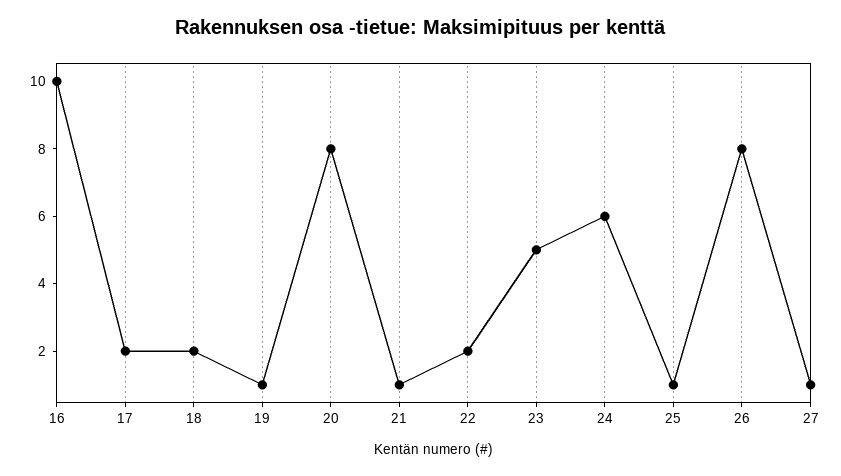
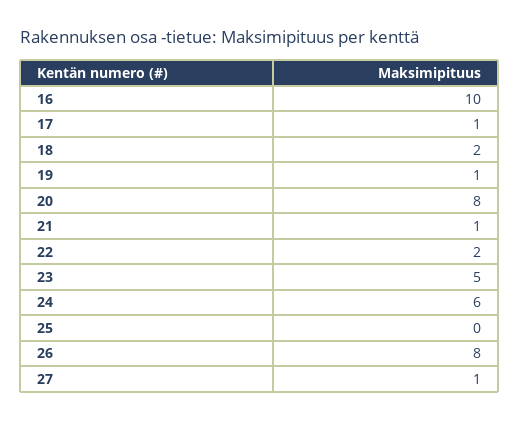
  {
    "16": 10,
-   "17": 2,
+   "17": 1,
    "18": 2,
    "19": 1,
    "20": 8,
    "21": 1,
    "22": 2,
    "23": 5,
    "24": 6,
-   "25": 1,
+   "25": 0,
    "26": 8,
    "27": 1
  }

